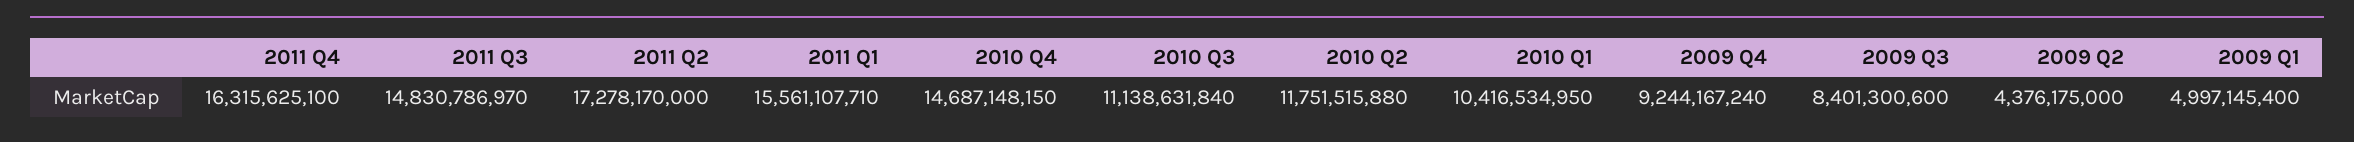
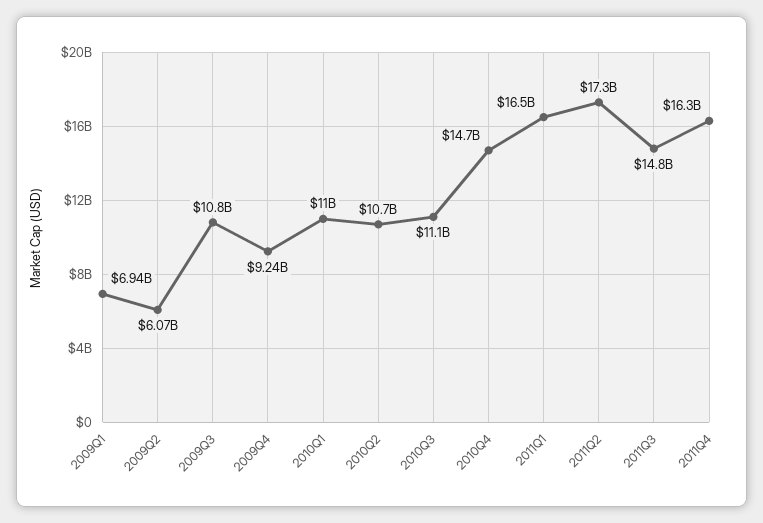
  {
    "2011 Q4": 16315625100,
    "2011 Q3": 14830786970,
    "2011 Q2": 17278170000,
-   "2011 Q1": 15561107710,
+   "2011 Q1": 16500000000,
    "2010 Q4": 14687148150,
    "2010 Q3": 11138631840,
-   "2010 Q2": 11751515880,
+   "2010 Q2": 10700000000,
-   "2010 Q1": 10416534950,
+   "2010 Q1": 11000000000,
    "2009 Q4": 9244167240,
-   "2009 Q3": 8401300600,
+   "2009 Q3": 10800000000,
-   "2009 Q2": 4376175000,
+   "2009 Q2": 6070000000,
-   "2009 Q1": 4997145400
+   "2009 Q1": 6940000000
  }

